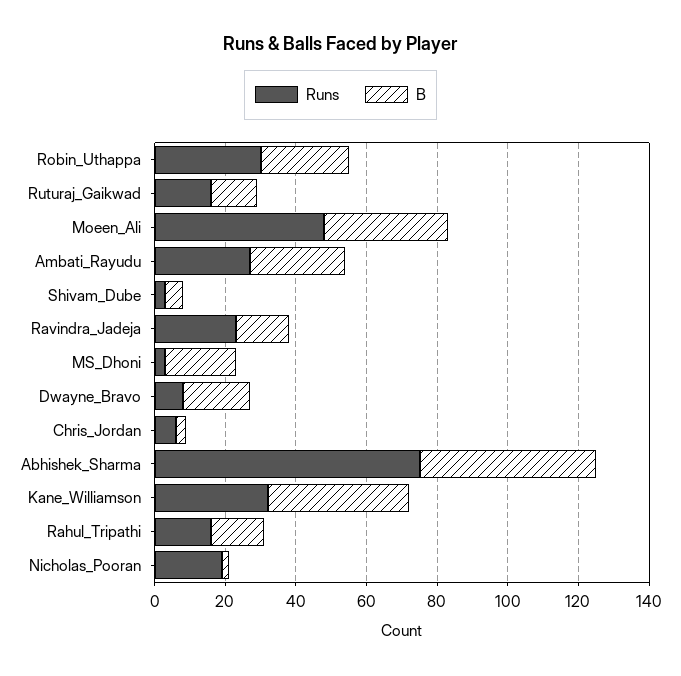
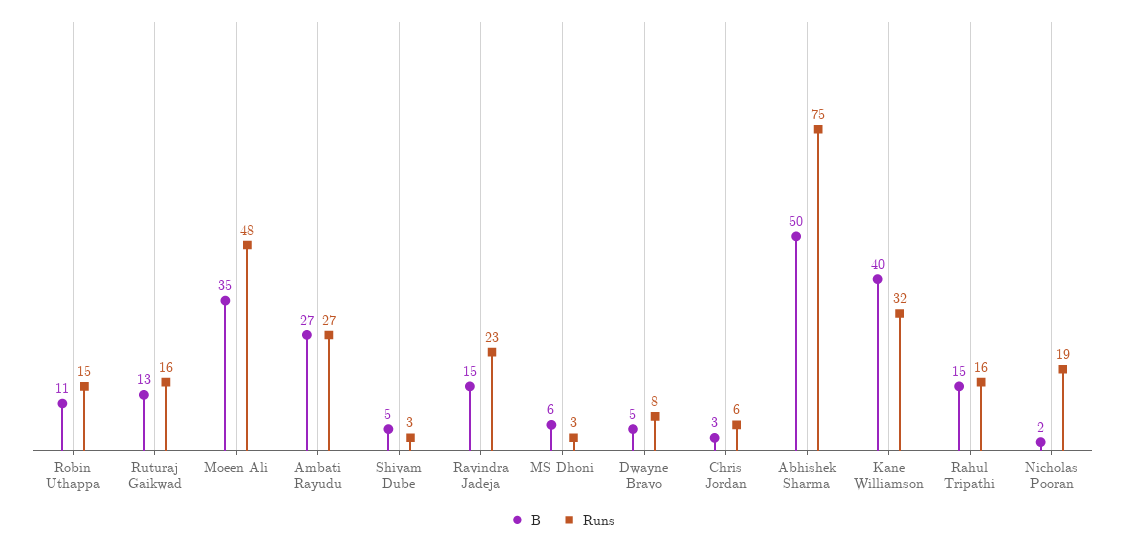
  {
    "Runs": {
-     "Robin_Uthappa": 30,
+     "Robin_Uthappa": 15,
      "Ruturaj_Gaikwad": 16,
      "Moeen_Ali": 48,
      "Ambati_Rayudu": 27,
      "Shivam_Dube": 3,
      "Ravindra_Jadeja": 23,
      "MS_Dhoni": 3,
      "Dwayne_Bravo": 8,
      "Chris_Jordan": 6,
      "Abhishek_Sharma": 75,
      "Kane_Williamson": 32,
      "Rahul_Tripathi": 16,
      "Nicholas_Pooran": 19
    },
    "B": {
-     "Robin_Uthappa": 25,
+     "Robin_Uthappa": 11,
      "Ruturaj_Gaikwad": 13,
      "Moeen_Ali": 35,
      "Ambati_Rayudu": 27,
      "Shivam_Dube": 5,
      "Ravindra_Jadeja": 15,
-     "MS_Dhoni": 20,
+     "MS_Dhoni": 6,
-     "Dwayne_Bravo": 20,
+     "Dwayne_Bravo": 5,
      "Chris_Jordan": 3,
      "Abhishek_Sharma": 50,
      "Kane_Williamson": 40,
      "Rahul_Tripathi": 15,
      "Nicholas_Pooran": 2
    }
  }

